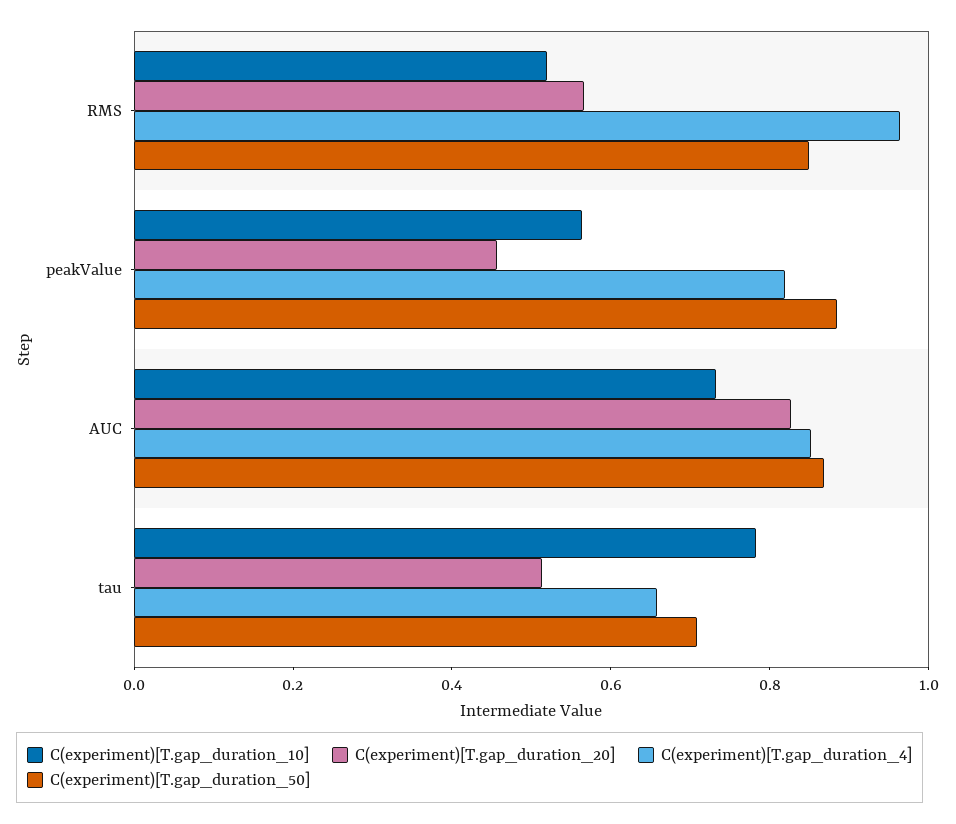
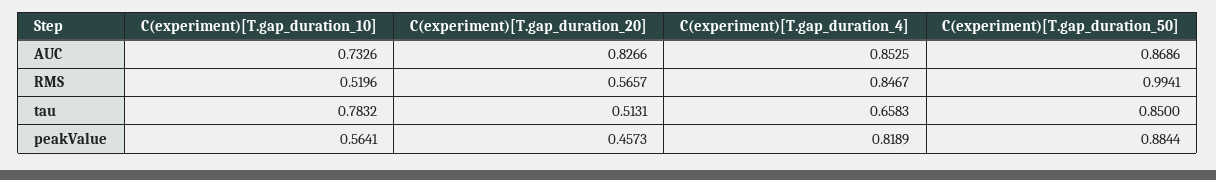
  {
    "C(experiment)[T.gap_duration_10]": {
      "RMS": 0.5196,
      "peakValue": 0.5641,
      "AUC": 0.7326,
      "tau": 0.7832
    },
    "C(experiment)[T.gap_duration_20]": {
      "RMS": 0.5657,
      "peakValue": 0.4573,
      "AUC": 0.8266,
      "tau": 0.5131
    },
    "C(experiment)[T.gap_duration_4]": {
-     "RMS": 0.95,
+     "RMS": 0.8467,
      "peakValue": 0.8189,
      "AUC": 0.8525,
      "tau": 0.6583
    },
    "C(experiment)[T.gap_duration_50]": {
-     "RMS": 0.85,
+     "RMS": 0.9941,
      "peakValue": 0.8844,
      "AUC": 0.8686,
-     "tau": 0.7
+     "tau": 0.85
    }
  }

